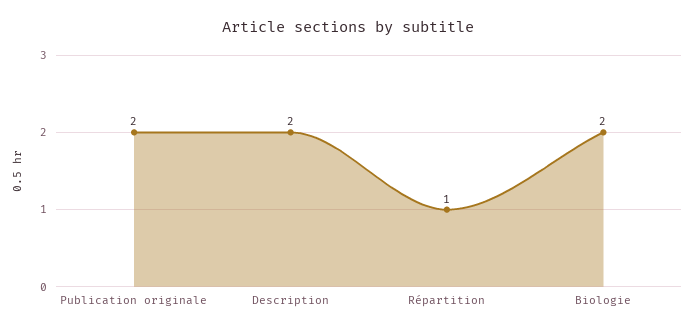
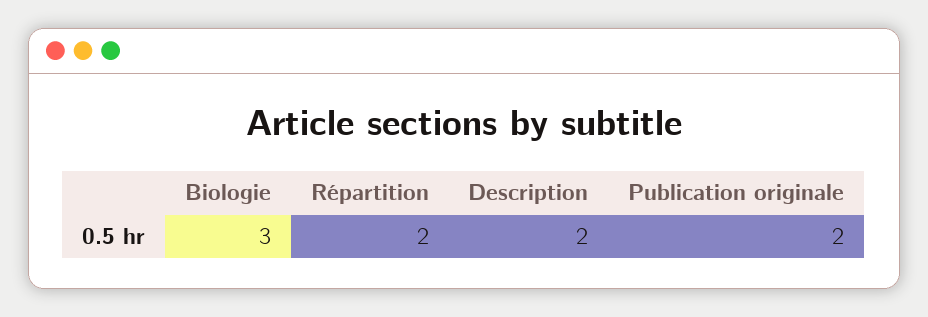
  {
    "Publication originale": 2,
    "Description": 2,
-   "Répartition": 1,
+   "Répartition": 2,
-   "Biologie": 2
+   "Biologie": 3
  }

